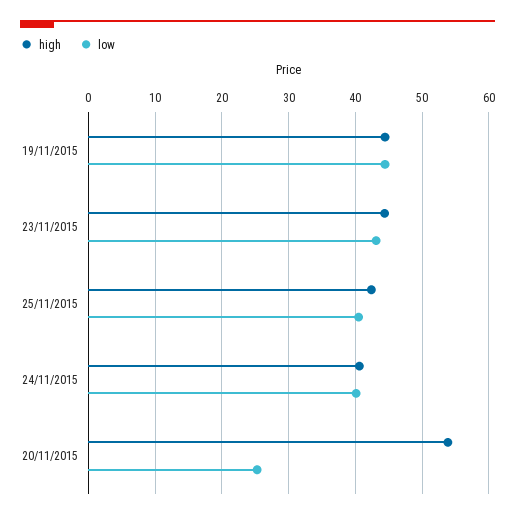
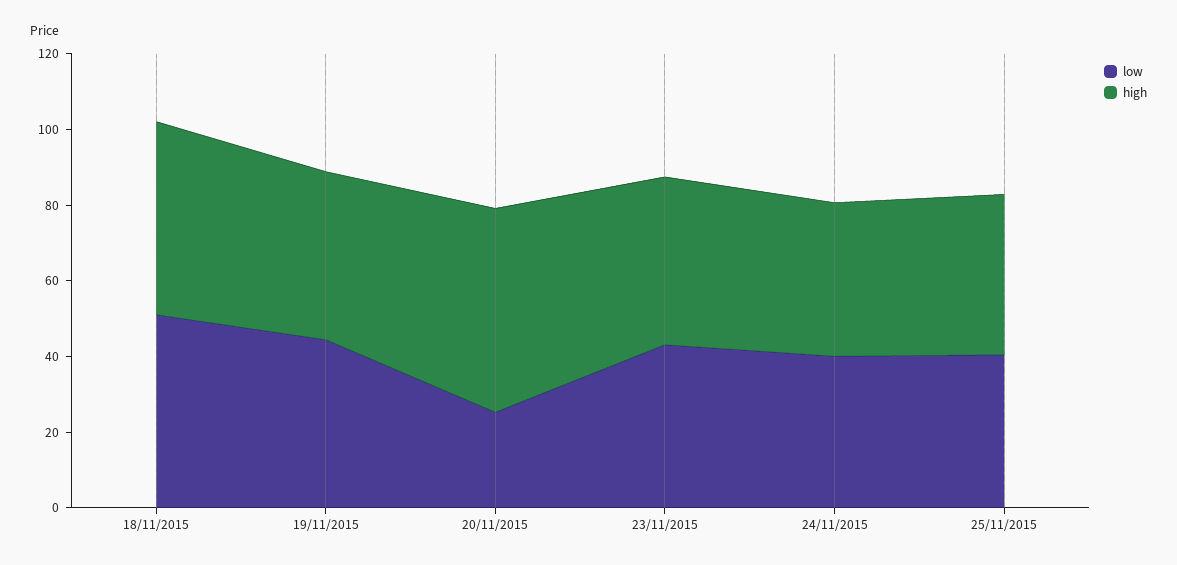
  {
    "high": {
      "19/11/2015": 44,
      "23/11/2015": 44,
      "25/11/2015": 42,
      "24/11/2015": 41,
-     "20/11/2015": 54
+     "20/11/2015": 54,
+     "18/11/2015": 50
    },
    "low": {
      "19/11/2015": 44,
      "23/11/2015": 43,
      "25/11/2015": 40,
      "24/11/2015": 40,
-     "20/11/2015": 25
+     "20/11/2015": 25,
+     "18/11/2015": 50
    }
  }

